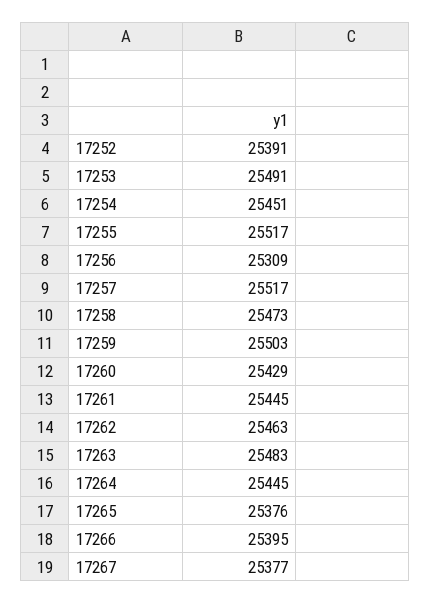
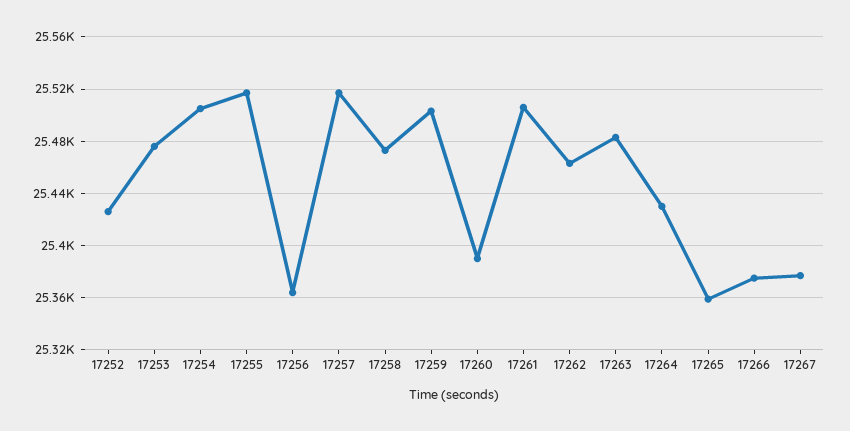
  {
-   "17252": 25391,
+   "17252": 25425,
-   "17253": 25491,
+   "17253": 25475,
-   "17254": 25451,
+   "17254": 25505,
    "17255": 25517,
-   "17256": 25309,
+   "17256": 25365,
    "17257": 25517,
    "17258": 25473,
    "17259": 25503,
-   "17260": 25429,
+   "17260": 25390,
-   "17261": 25445,
+   "17261": 25505,
    "17262": 25463,
    "17263": 25483,
-   "17264": 25445,
+   "17264": 25430,
-   "17265": 25376,
+   "17265": 25360,
-   "17266": 25395,
+   "17266": 25375,
    "17267": 25377
  }

